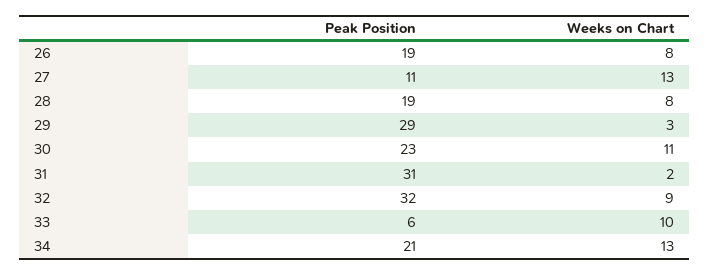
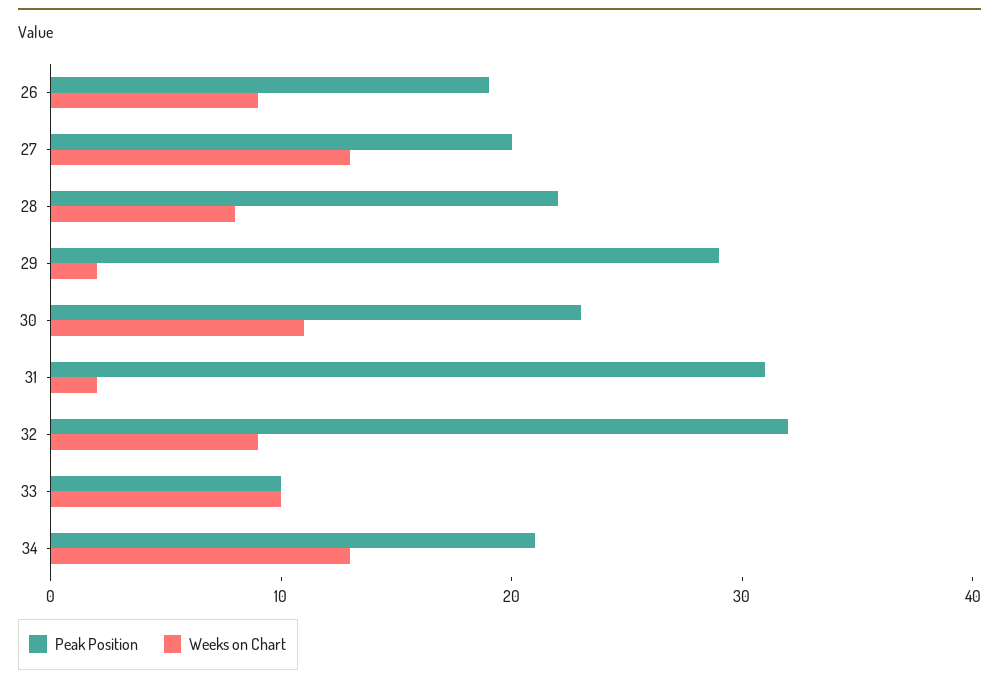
  {
    "Peak Position": {
      "26": 19,
-     "27": 11,
+     "27": 20,
-     "28": 19,
+     "28": 22,
      "29": 29,
      "30": 23,
      "31": 31,
      "32": 32,
-     "33": 6,
+     "33": 10,
      "34": 21
    },
    "Weeks on Chart": {
-     "26": 8,
+     "26": 9,
      "27": 13,
      "28": 8,
-     "29": 3,
+     "29": 2,
      "30": 11,
      "31": 2,
      "32": 9,
      "33": 10,
      "34": 13
    }
  }

